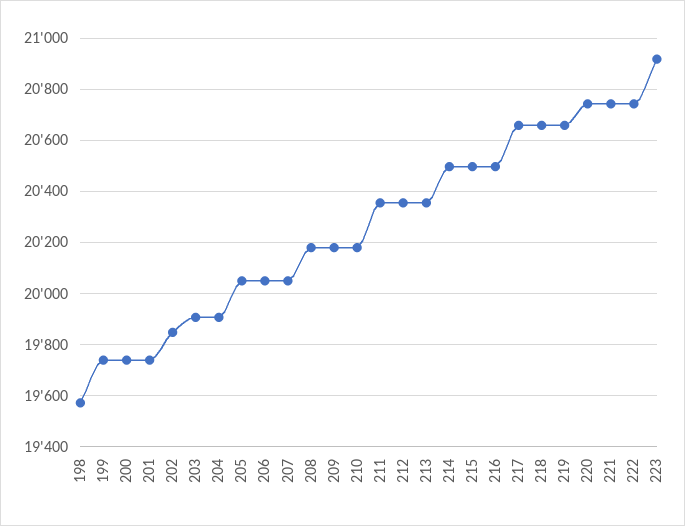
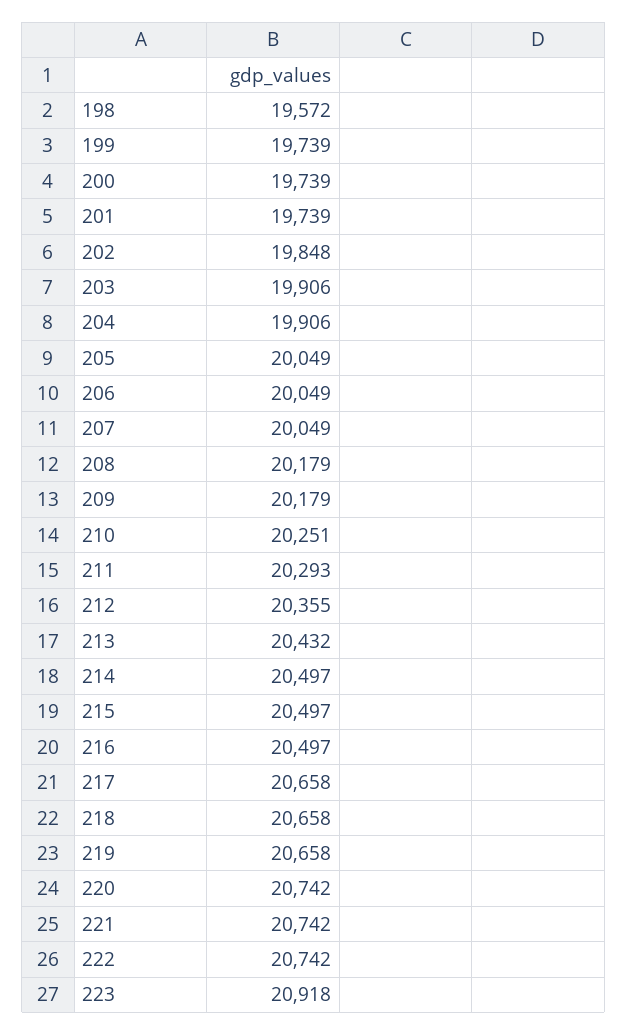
  {
    "198": 19572,
    "199": 19739,
    "200": 19739,
    "201": 19739,
    "202": 19848,
    "203": 19906,
    "204": 19906,
    "205": 20049,
    "206": 20049,
    "207": 20049,
    "208": 20179,
    "209": 20179,
-   "210": 20175,
+   "210": 20251,
-   "211": 20350,
+   "211": 20293,
    "212": 20355,
-   "213": 20350,
+   "213": 20432,
    "214": 20497,
    "215": 20497,
    "216": 20497,
    "217": 20658,
    "218": 20658,
    "219": 20658,
    "220": 20742,
    "221": 20742,
    "222": 20742,
    "223": 20918
  }

